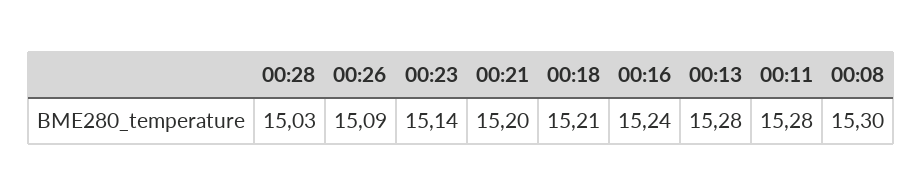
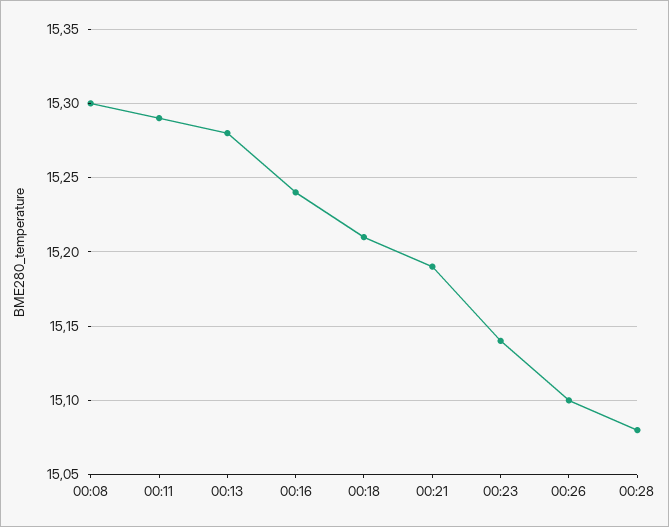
  {
-   "00:28": 15.03,
+   "00:28": 15.08,
-   "00:26": 15.09,
+   "00:26": 15.1,
    "00:23": 15.14,
-   "00:21": 15.2,
+   "00:21": 15.19,
    "00:18": 15.21,
    "00:16": 15.24,
    "00:13": 15.28,
-   "00:11": 15.28,
+   "00:11": 15.29,
    "00:08": 15.3
  }

